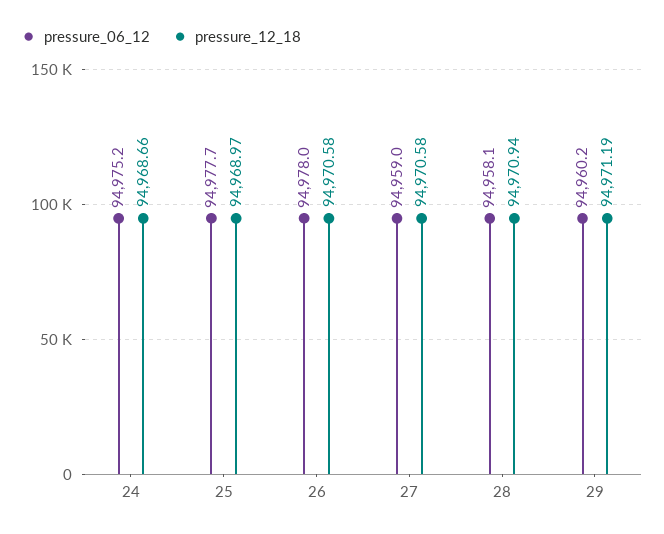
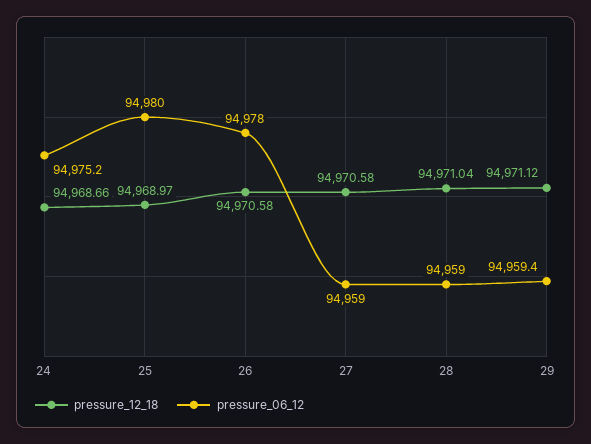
  {
    "pressure_06_12": {
      "24": 94975.2,
-     "25": 94977.7,
+     "25": 94980,
      "26": 94978,
      "27": 94959,
-     "28": 94958.1,
+     "28": 94959,
-     "29": 94960.2
+     "29": 94959.4
    },
    "pressure_12_18": {
      "24": 94968.66,
      "25": 94968.97,
      "26": 94970.58,
      "27": 94970.58,
-     "28": 94970.94,
+     "28": 94971.04,
-     "29": 94971.19
+     "29": 94971.12
    }
  }

